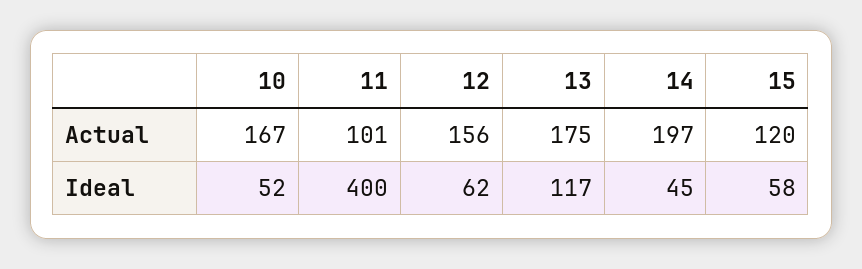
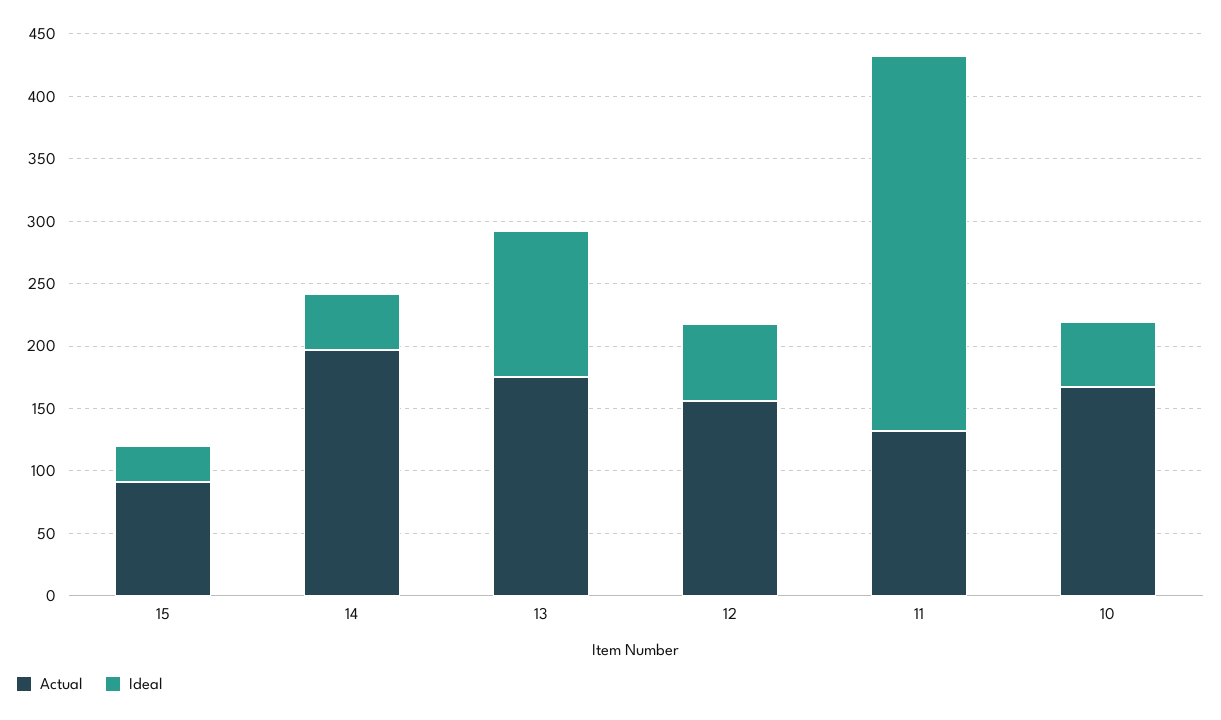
  {
    "Actual": {
      "10": 167,
-     "11": 101,
+     "11": 130,
      "12": 156,
      "13": 175,
      "14": 197,
-     "15": 120
+     "15": 90
    },
    "Ideal": {
      "10": 52,
-     "11": 400,
+     "11": 300,
      "12": 62,
      "13": 117,
      "14": 45,
-     "15": 58
+     "15": 30
    }
  }

